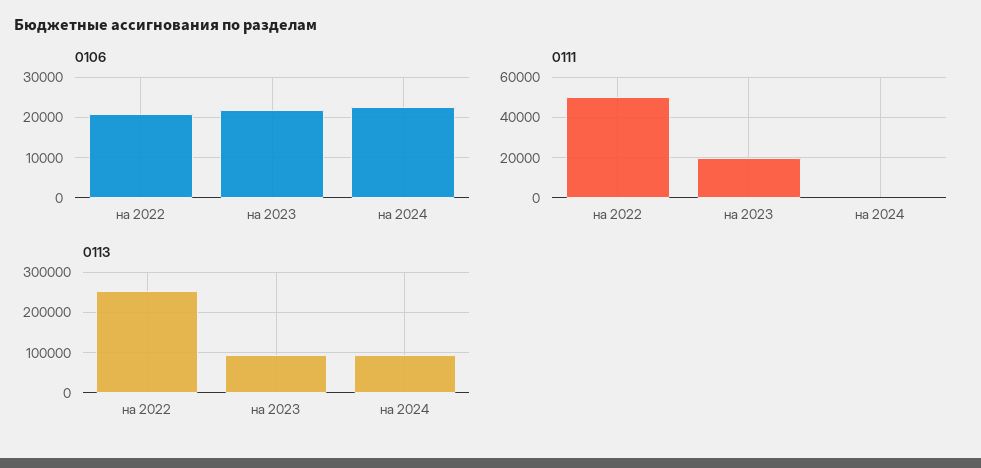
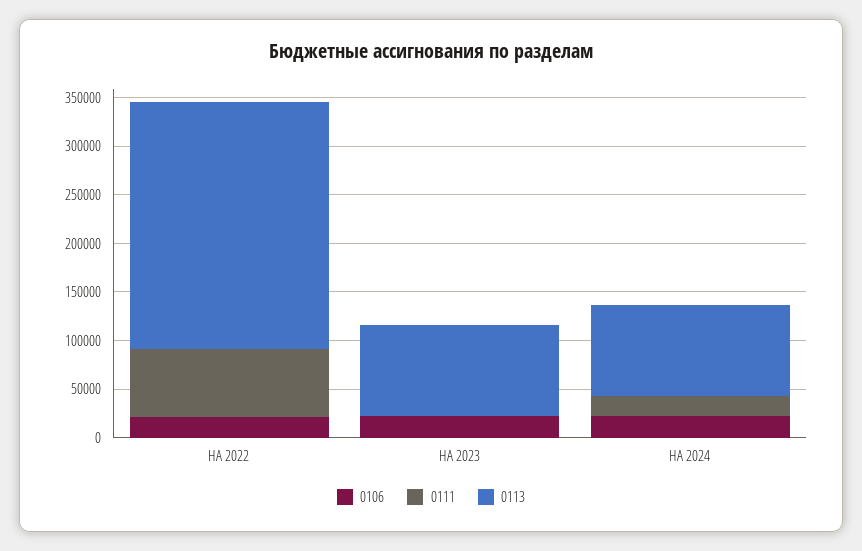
  {
    "0106": {
      "на 2022": 20000,
      "на 2023": 22000,
      "на 2024": 22000
    },
    "0111": {
-     "на 2022": 50000,
+     "на 2022": 70000,
-     "на 2023": 20000,
+     "на 2023": 0,
-     "на 2024": 0
+     "на 2024": 20000
    },
    "0113": {
      "на 2022": 250000,
      "на 2023": 90000,
      "на 2024": 90000
    }
  }

